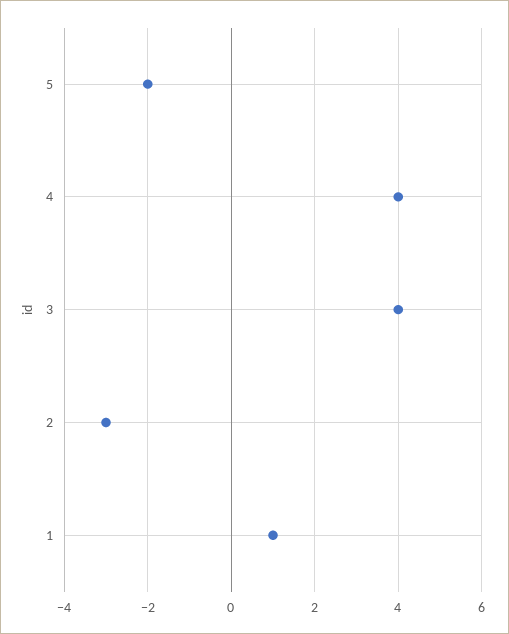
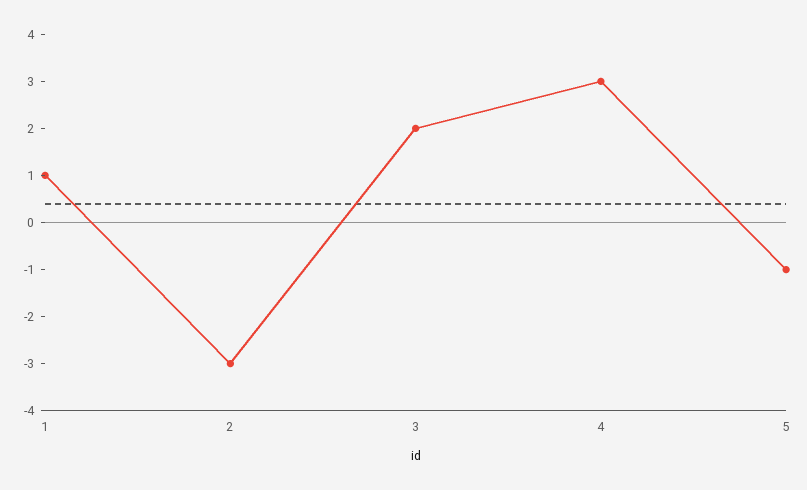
  {
-   "5": -2,
+   "5": -1,
-   "4": 4,
+   "4": 3,
-   "3": 4,
+   "3": 2,
    "2": -3,
    "1": 1
  }

